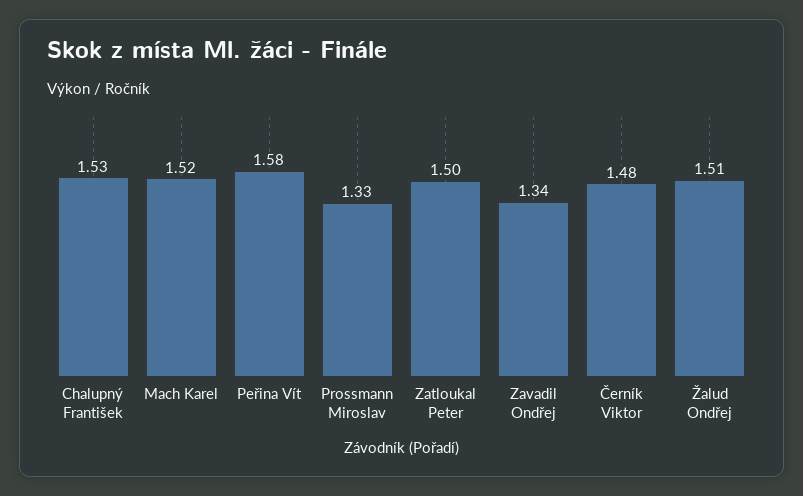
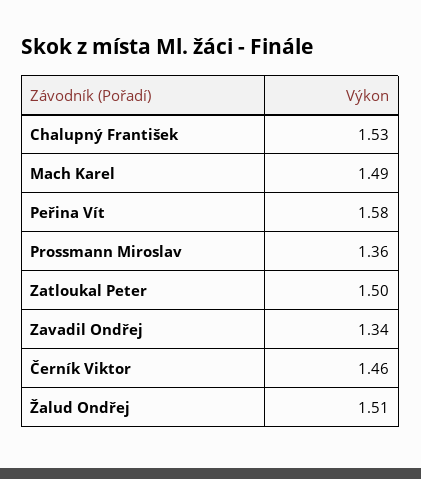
  {
    "Chalupný František": 1.53,
-   "Mach Karel": 1.52,
+   "Mach Karel": 1.49,
    "Peřina Vít": 1.58,
-   "Prossmann Miroslav": 1.33,
+   "Prossmann Miroslav": 1.36,
    "Zatloukal Peter": 1.5,
    "Zavadil Ondřej": 1.34,
-   "Černík Viktor": 1.48,
+   "Černík Viktor": 1.46,
    "Žalud Ondřej": 1.51
  }

